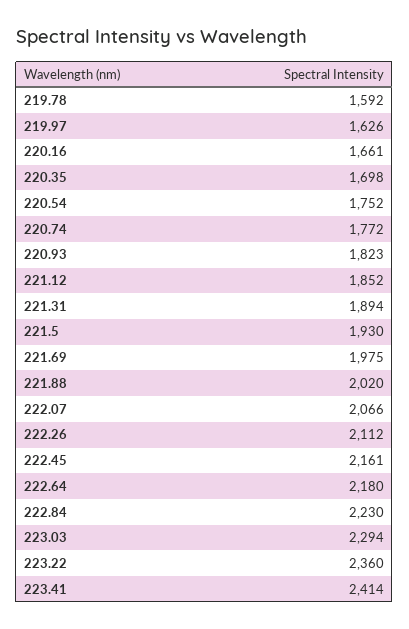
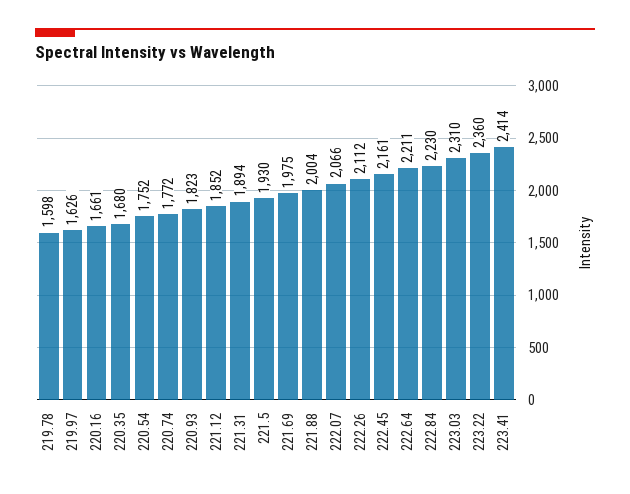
  {
-   "219.78": 1592,
+   "219.78": 1598,
    "219.97": 1626,
    "220.16": 1661,
-   "220.35": 1698,
+   "220.35": 1680,
    "220.54": 1752,
    "220.74": 1772,
    "220.93": 1823,
    "221.12": 1852,
    "221.31": 1894,
    "221.5": 1930,
    "221.69": 1975,
-   "221.88": 2020,
+   "221.88": 2004,
    "222.07": 2066,
    "222.26": 2112,
    "222.45": 2161,
-   "222.64": 2180,
+   "222.64": 2211,
    "222.84": 2230,
-   "223.03": 2294,
+   "223.03": 2310,
    "223.22": 2360,
    "223.41": 2414
  }

